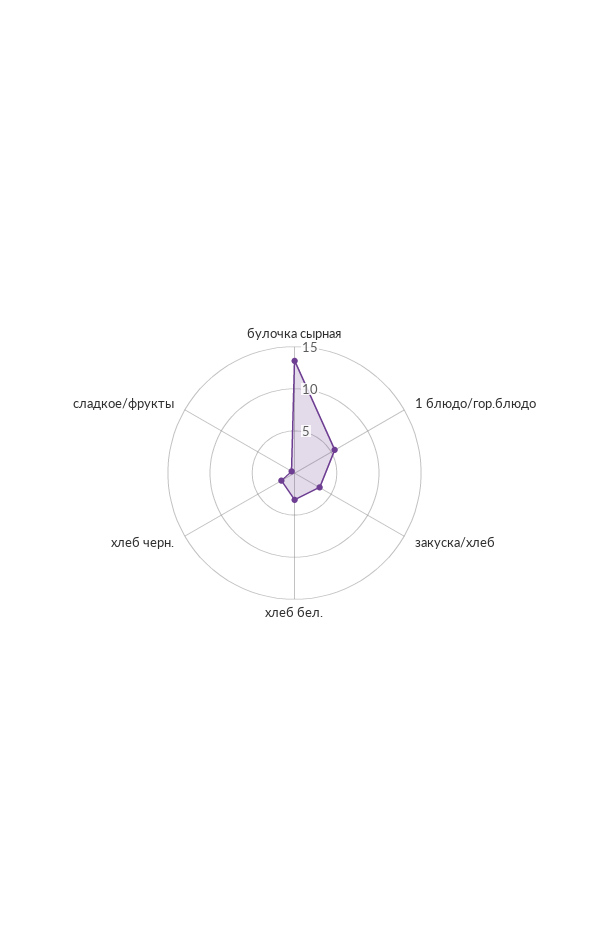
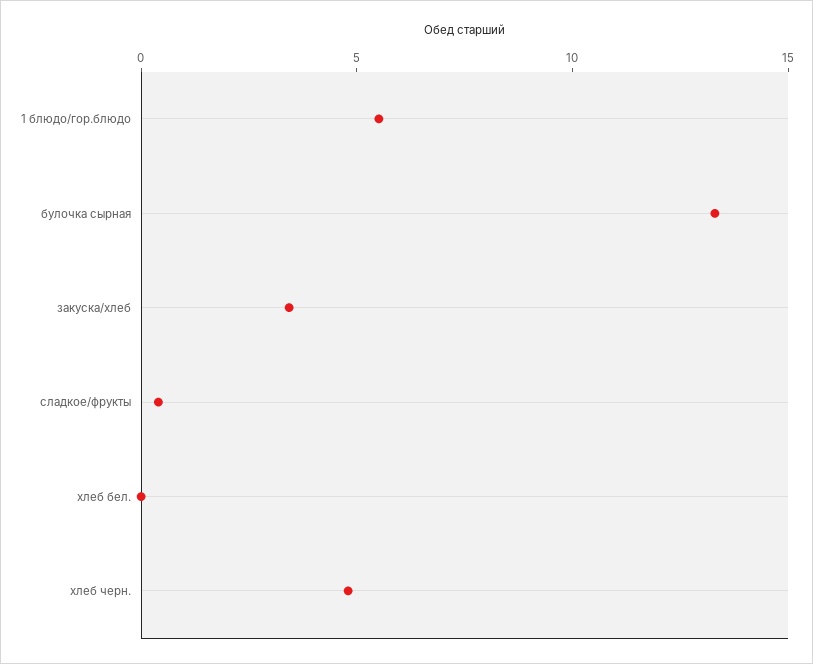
  {
    "булочка сырная": 13,
    "1 блюдо/гор.блюдо": 6,
    "закуска/хлеб": 3,
-   "хлеб бел.": 3,
+   "хлеб бел.": 0,
-   "хлеб черн.": 2,
+   "хлеб черн.": 5,
    "сладкое/фрукты": 0
  }

